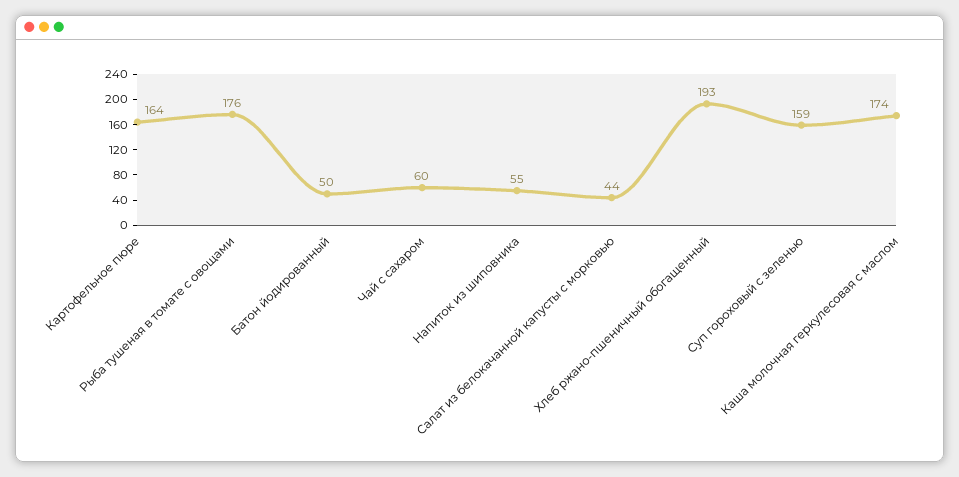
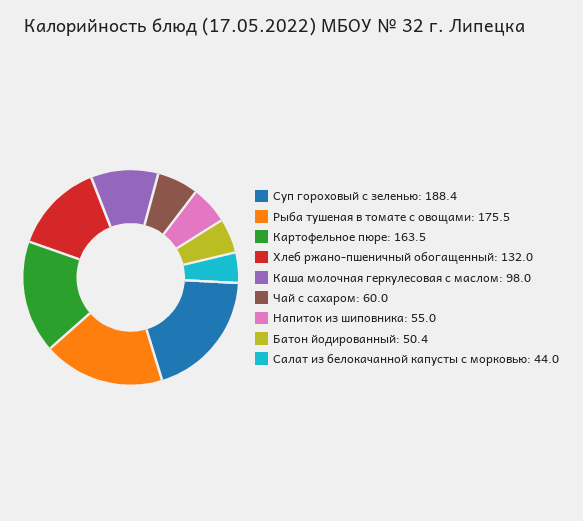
  {
    "Картофельное пюре": 163.5,
    "Рыба тушеная в томате с овощами": 175.5,
    "Батон йодированный": 50.4,
    "Чай с сахаром": 60,
    "Напиток из шиповника": 55,
    "Салат из белокачанной капусты с морковью": 44,
-   "Хлеб ржано-пшеничный обогащенный": 193,
+   "Хлеб ржано-пшеничный обогащенный": 132,
-   "Суп гороховый с зеленью": 159,
+   "Суп гороховый с зеленью": 188.4,
-   "Каша молочная геркулесовая с маслом": 174
+   "Каша молочная геркулесовая с маслом": 98
  }

